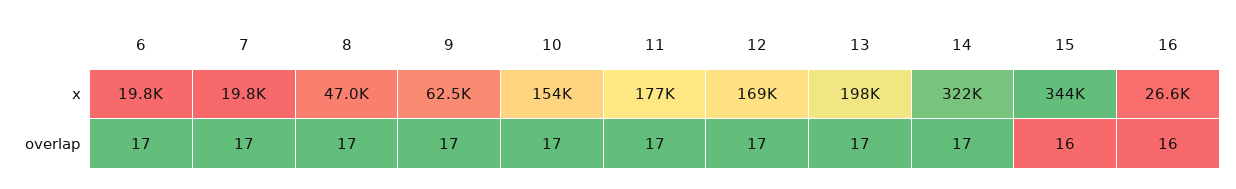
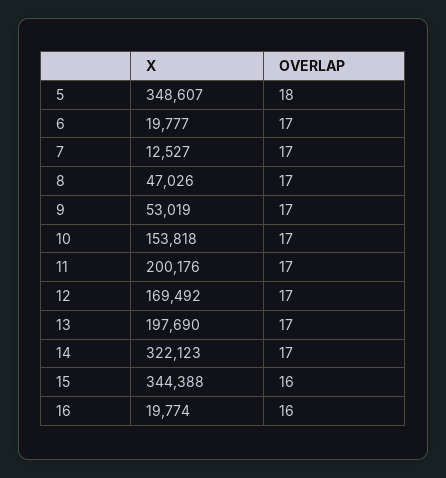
  {
    "6": {
      "x": 19777,
      "overlap": 17
    },
    "7": {
-     "x": 19800,
+     "x": 12527,
      "overlap": 17
    },
    "8": {
      "x": 47026,
      "overlap": 17
    },
    "9": {
-     "x": 62500,
+     "x": 53019,
      "overlap": 17
    },
    "10": {
      "x": 153818,
      "overlap": 17
    },
    "11": {
-     "x": 177000,
+     "x": 200176,
      "overlap": 17
    },
    "12": {
      "x": 169492,
      "overlap": 17
    },
    "13": {
      "x": 197690,
      "overlap": 17
    },
    "14": {
      "x": 322123,
      "overlap": 17
    },
    "15": {
      "x": 344388,
      "overlap": 16
    },
    "16": {
-     "x": 26600,
+     "x": 19774,
      "overlap": 16
-   }
+   },
+   "5": {
+     "x": 348607,
+     "overlap": 18
+   }
  }

